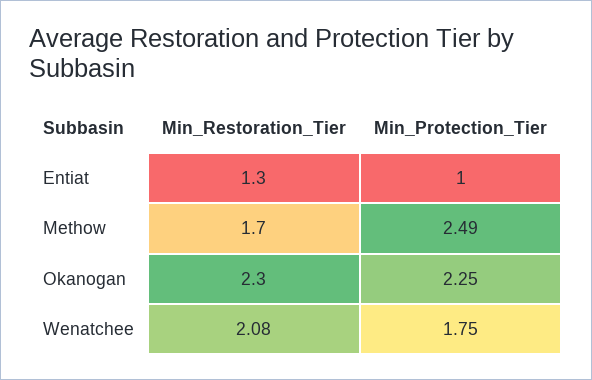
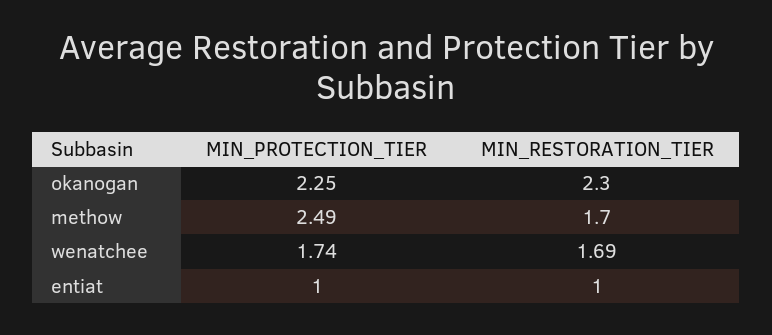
  {
    "Min_Restoration_Tier": {
-     "Entiat": 1.3,
+     "Entiat": 1,
      "Methow": 1.7,
      "Okanogan": 2.3,
-     "Wenatchee": 2.08
+     "Wenatchee": 1.69
    },
    "Min_Protection_Tier": {
      "Entiat": 1,
      "Methow": 2.49,
      "Okanogan": 2.25,
-     "Wenatchee": 1.75
+     "Wenatchee": 1.74
    }
  }

